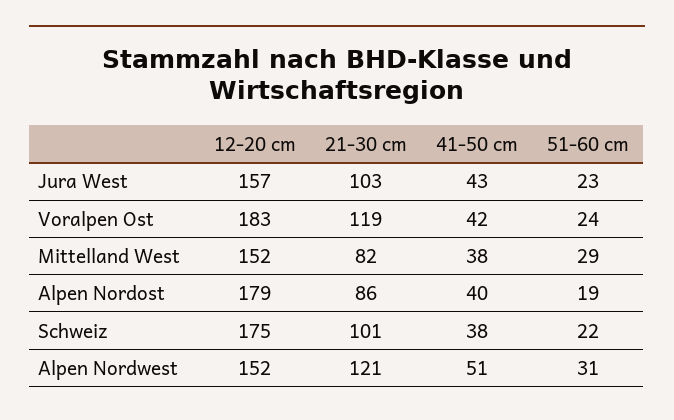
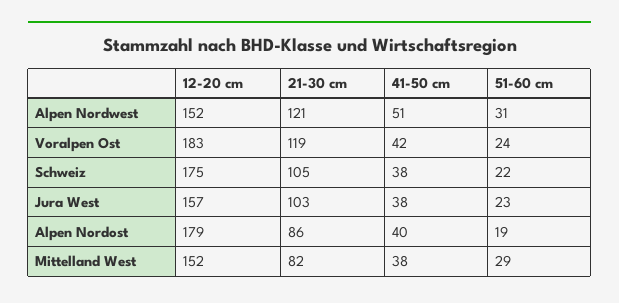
  {
    "12-20 cm": {
      "Jura West": 157,
      "Voralpen Ost": 183,
      "Mittelland West": 152,
      "Alpen Nordost": 179,
      "Schweiz": 175,
      "Alpen Nordwest": 152
    },
    "21-30 cm": {
      "Jura West": 103,
      "Voralpen Ost": 119,
      "Mittelland West": 82,
      "Alpen Nordost": 86,
-     "Schweiz": 101,
+     "Schweiz": 105,
      "Alpen Nordwest": 121
    },
    "41-50 cm": {
-     "Jura West": 43,
+     "Jura West": 38,
      "Voralpen Ost": 42,
      "Mittelland West": 38,
      "Alpen Nordost": 40,
      "Schweiz": 38,
      "Alpen Nordwest": 51
    },
    "51-60 cm": {
      "Jura West": 23,
      "Voralpen Ost": 24,
      "Mittelland West": 29,
      "Alpen Nordost": 19,
      "Schweiz": 22,
      "Alpen Nordwest": 31
    }
  }

